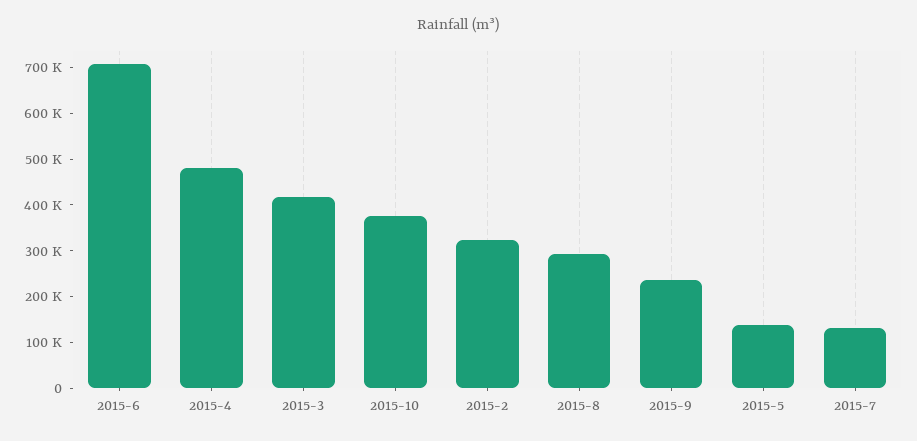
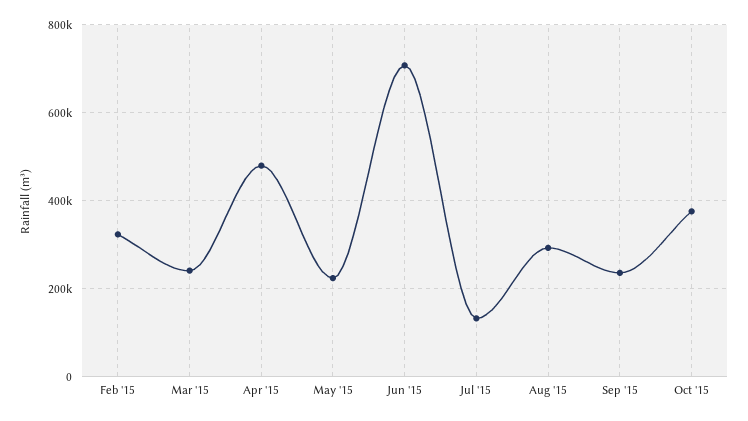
  {
    "2015-6": 700000,
    "2015-4": 480000,
-   "2015-3": 420000,
+   "2015-3": 240000,
    "2015-10": 380000,
    "2015-2": 320000,
    "2015-8": 300000,
    "2015-9": 240000,
-   "2015-5": 140000,
+   "2015-5": 220000,
    "2015-7": 140000
  }

